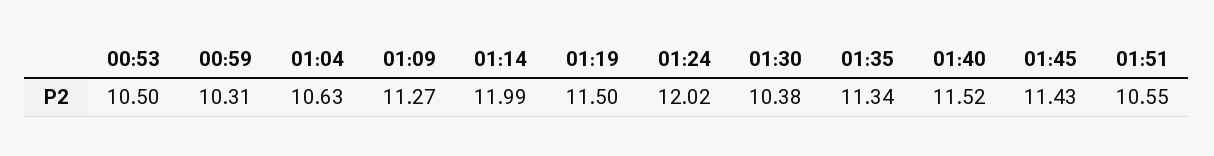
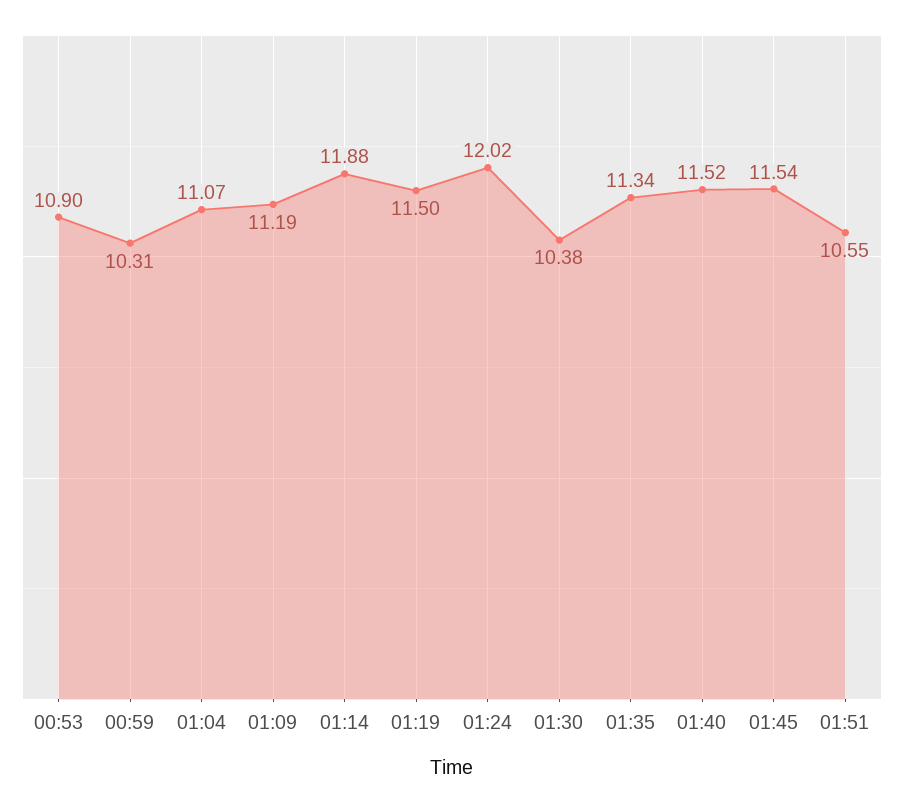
  {
-   "00:53": 10.5,
+   "00:53": 10.9,
    "00:59": 10.31,
-   "01:04": 10.63,
+   "01:04": 11.07,
-   "01:09": 11.27,
+   "01:09": 11.19,
-   "01:14": 11.99,
+   "01:14": 11.88,
    "01:19": 11.5,
    "01:24": 12.02,
    "01:30": 10.38,
    "01:35": 11.34,
    "01:40": 11.52,
-   "01:45": 11.43,
+   "01:45": 11.54,
    "01:51": 10.55
  }

